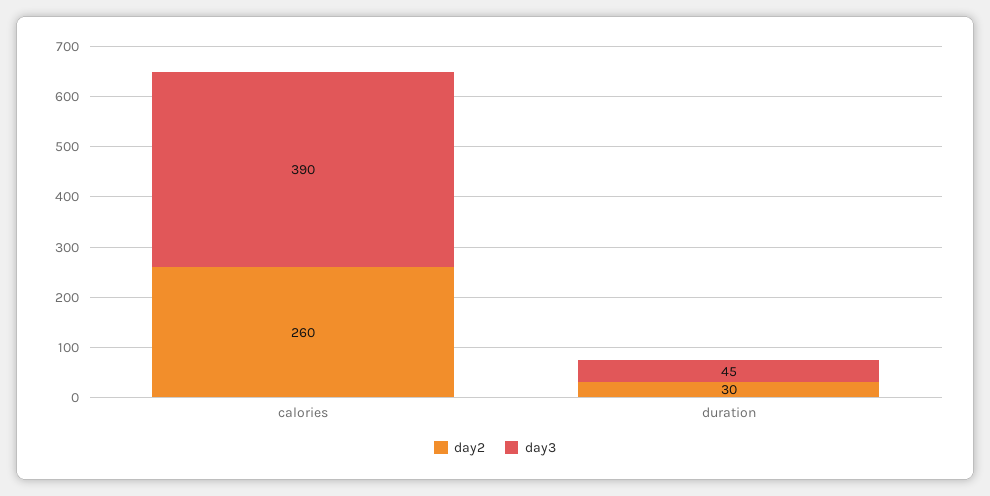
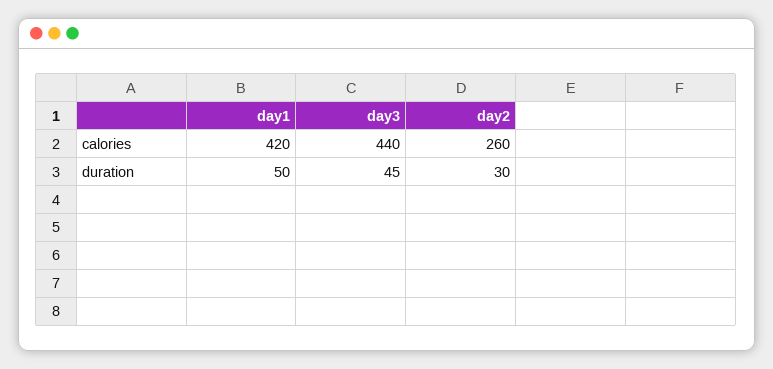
  {
    "day2": {
      "calories": 260,
      "duration": 30
    },
    "day3": {
-     "calories": 390,
+     "calories": 440,
      "duration": 45
-   }
+   },
+   "day1": {
+     "calories": 420,
+     "duration": 50
+   }
  }

